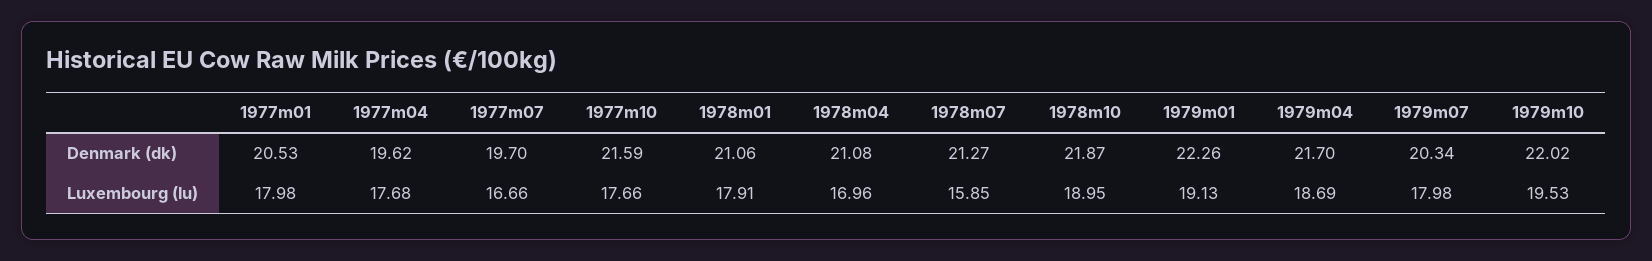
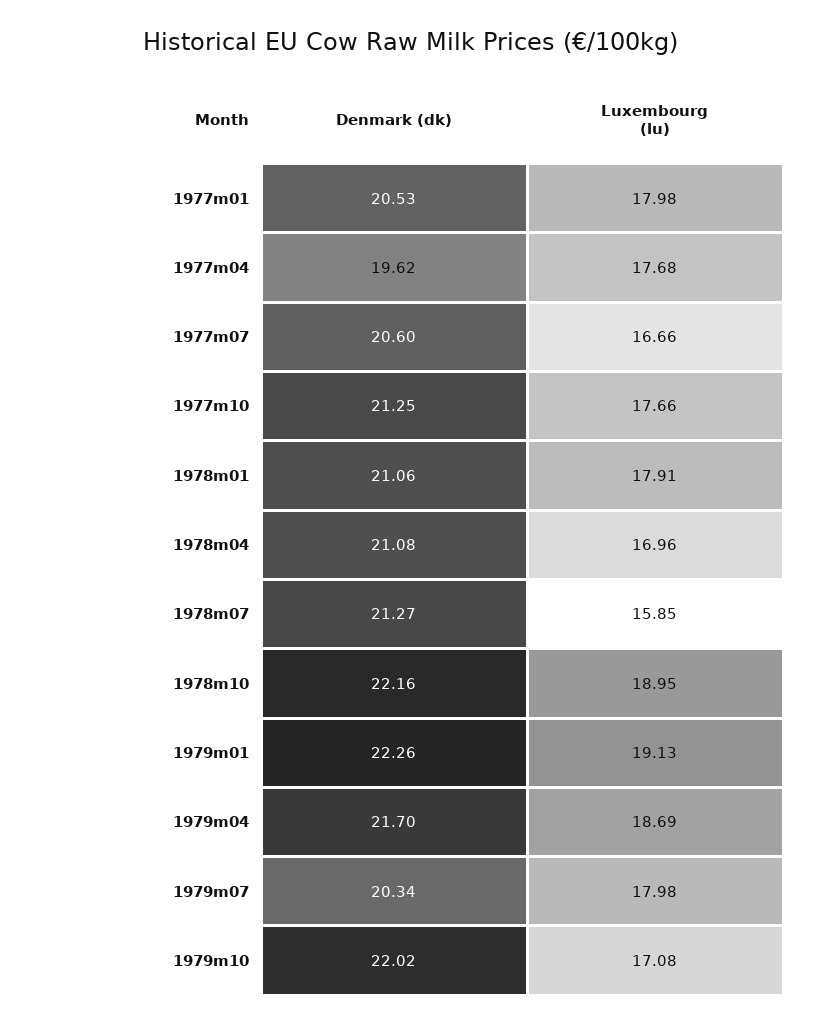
  {
    "1977m01": {
      "Denmark (dk)": 20.53,
      "Luxembourg (lu)": 17.98
    },
    "1977m04": {
      "Denmark (dk)": 19.62,
      "Luxembourg (lu)": 17.68
    },
    "1977m07": {
-     "Denmark (dk)": 19.7,
+     "Denmark (dk)": 20.6,
      "Luxembourg (lu)": 16.66
    },
    "1977m10": {
-     "Denmark (dk)": 21.59,
+     "Denmark (dk)": 21.25,
      "Luxembourg (lu)": 17.66
    },
    "1978m01": {
      "Denmark (dk)": 21.06,
      "Luxembourg (lu)": 17.91
    },
    "1978m04": {
      "Denmark (dk)": 21.08,
      "Luxembourg (lu)": 16.96
    },
    "1978m07": {
      "Denmark (dk)": 21.27,
      "Luxembourg (lu)": 15.85
    },
    "1978m10": {
-     "Denmark (dk)": 21.87,
+     "Denmark (dk)": 22.16,
      "Luxembourg (lu)": 18.95
    },
    "1979m01": {
      "Denmark (dk)": 22.26,
      "Luxembourg (lu)": 19.13
    },
    "1979m04": {
      "Denmark (dk)": 21.7,
      "Luxembourg (lu)": 18.69
    },
    "1979m07": {
      "Denmark (dk)": 20.34,
      "Luxembourg (lu)": 17.98
    },
    "1979m10": {
      "Denmark (dk)": 22.02,
-     "Luxembourg (lu)": 19.53
+     "Luxembourg (lu)": 17.08
    }
  }

